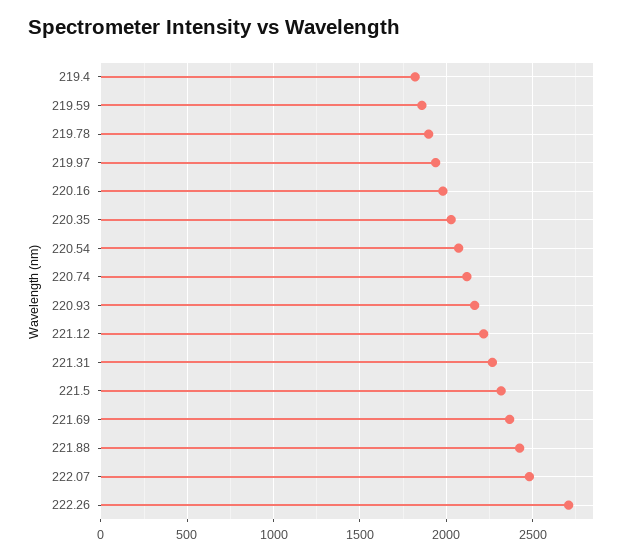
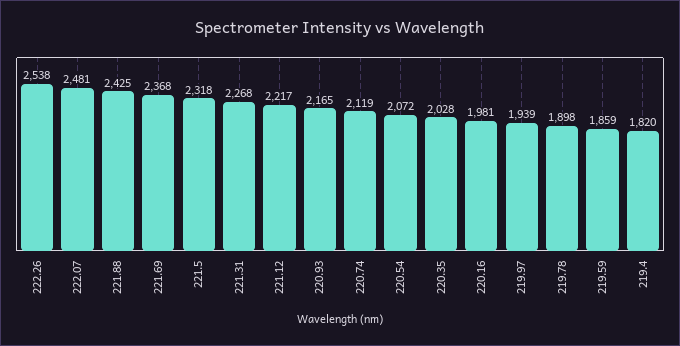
  {
    "219.4": 1820,
    "219.59": 1859,
    "219.78": 1898,
    "219.97": 1939,
    "220.16": 1981,
    "220.35": 2028,
    "220.54": 2072,
    "220.74": 2119,
    "220.93": 2165,
    "221.12": 2217,
    "221.31": 2268,
    "221.5": 2318,
    "221.69": 2368,
    "221.88": 2425,
    "222.07": 2481,
-   "222.26": 2700
+   "222.26": 2538
  }

